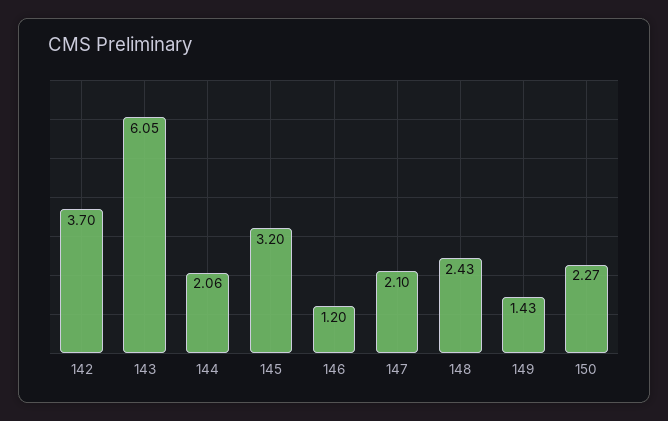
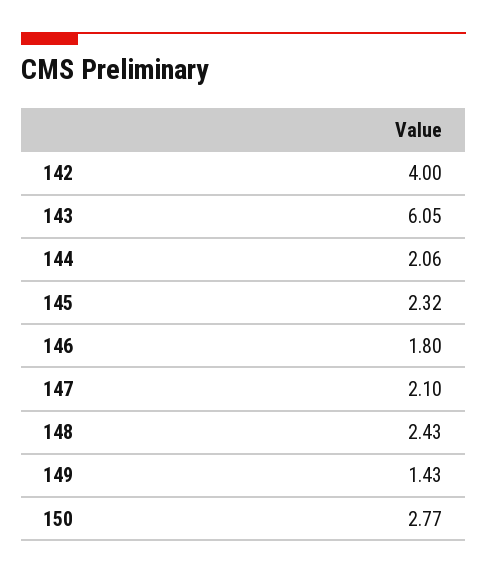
  {
-   "142": 3.7,
+   "142": 4,
    "143": 6.05,
    "144": 2.06,
-   "145": 3.2,
+   "145": 2.32,
-   "146": 1.2,
+   "146": 1.8,
    "147": 2.1,
    "148": 2.43,
    "149": 1.43,
-   "150": 2.27
+   "150": 2.77
  }

